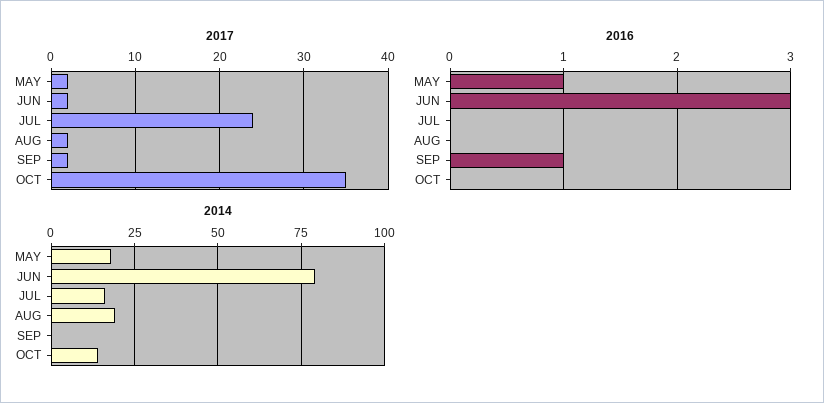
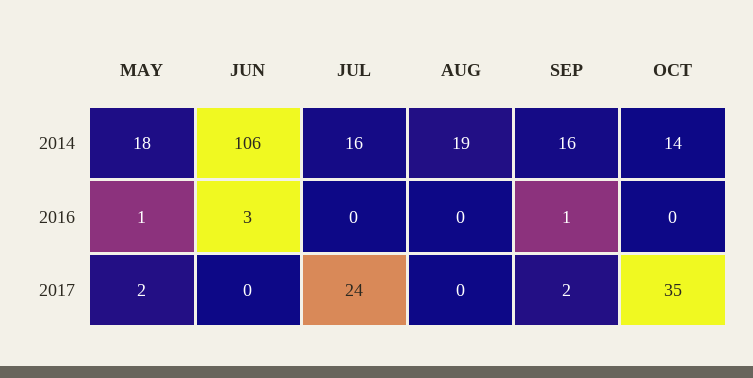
  {
    "2017": {
      "MAY": 2,
-     "JUN": 2,
+     "JUN": 0,
      "JUL": 24,
-     "AUG": 2,
+     "AUG": 0,
      "SEP": 2,
      "OCT": 35
    },
    "2016": {
      "MAY": 1,
      "JUN": 3,
      "JUL": 0,
      "AUG": 0,
      "SEP": 1,
      "OCT": 0
    },
    "2014": {
      "MAY": 18,
-     "JUN": 80,
+     "JUN": 106,
      "JUL": 16,
      "AUG": 19,
-     "SEP": 0,
+     "SEP": 16,
      "OCT": 14
    }
  }

